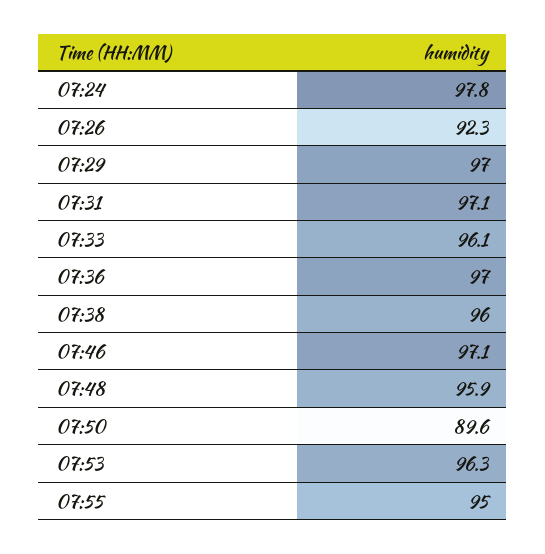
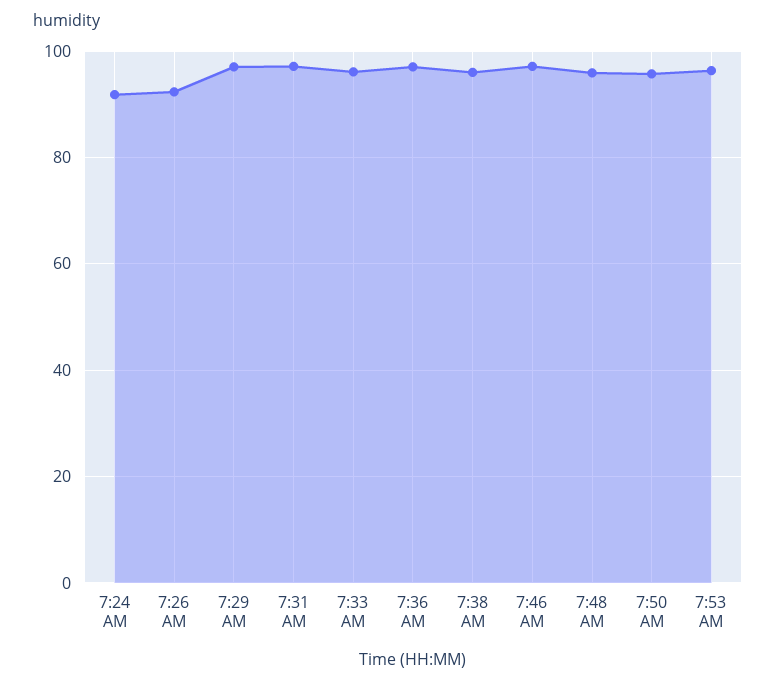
  {
-   "07:24": 97.8,
+   "07:24": 92,
    "07:26": 92.3,
    "07:29": 97,
    "07:31": 97.1,
    "07:33": 96.1,
    "07:36": 97,
    "07:38": 96,
    "07:46": 97.1,
    "07:48": 95.9,
-   "07:50": 89.6,
+   "07:50": 96,
-   "07:53": 96.3,
+   "07:53": 96.3
-   "07:55": 95
  }

